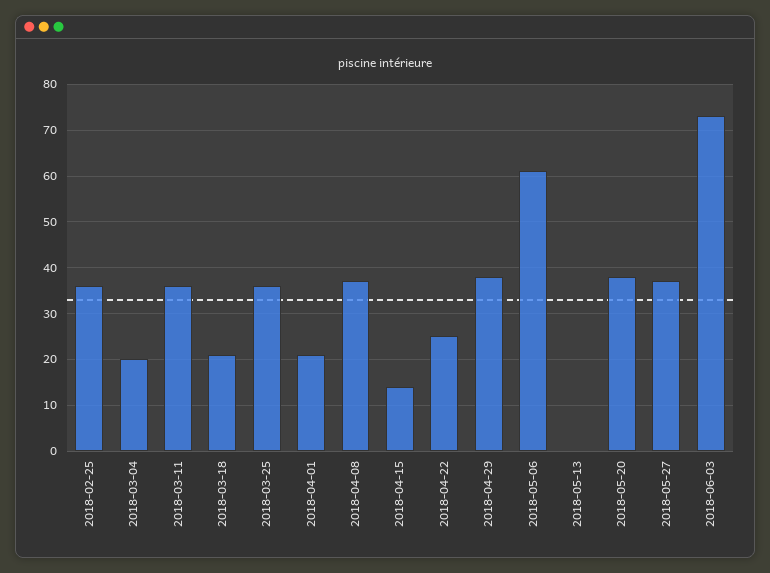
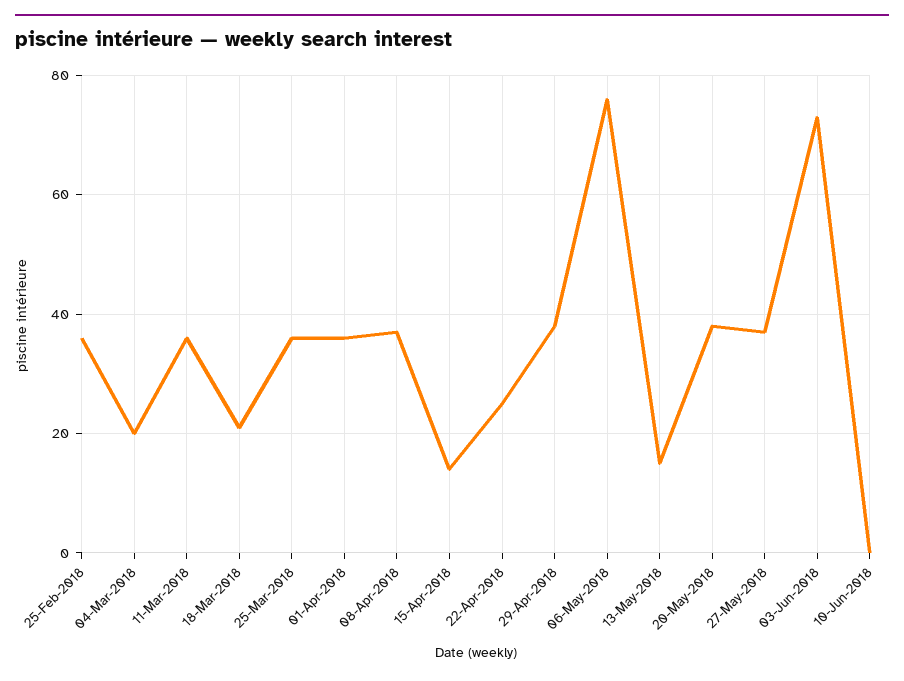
  {
    "2018-02-25": 35,
    "2018-03-04": 20,
    "2018-03-11": 35,
    "2018-03-18": 20,
    "2018-03-25": 35,
-   "2018-04-01": 20,
+   "2018-04-01": 35,
    "2018-04-08": 35,
    "2018-04-15": 15,
    "2018-04-22": 25,
    "2018-04-29": 40,
-   "2018-05-06": 60,
+   "2018-05-06": 75,
-   "2018-05-13": 0,
+   "2018-05-13": 15,
    "2018-05-20": 40,
    "2018-05-27": 35,
-   "2018-06-03": 75
+   "2018-06-03": 75,
+   "10-Jun-2018": 0
  }

